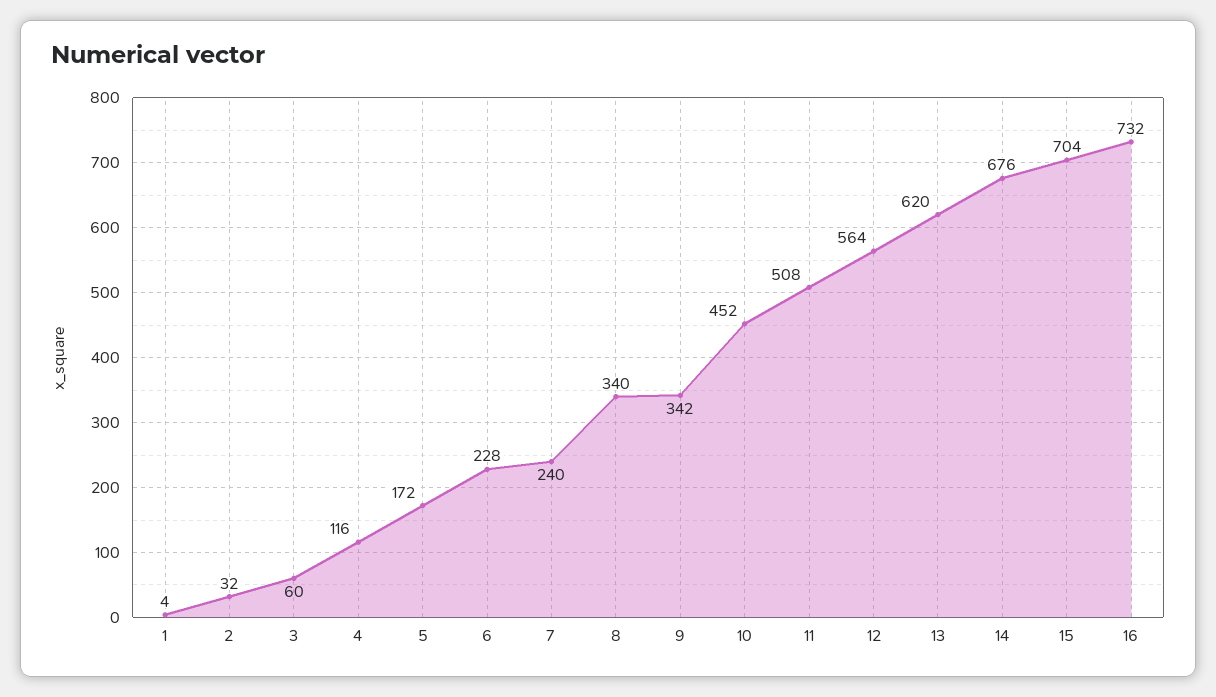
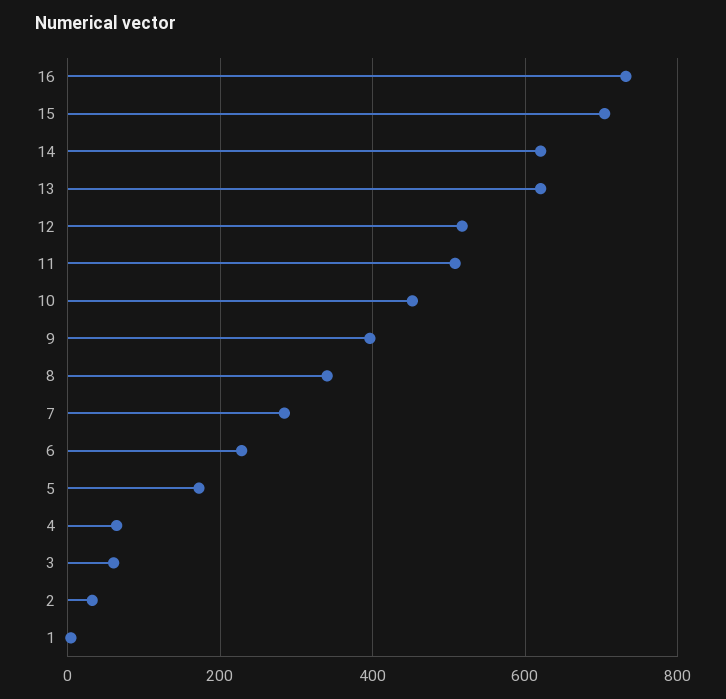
  {
    "1": 4,
    "2": 32,
    "3": 60,
-   "4": 116,
+   "4": 60,
    "5": 172,
    "6": 228,
-   "7": 240,
+   "7": 280,
    "8": 340,
-   "9": 342,
+   "9": 400,
    "10": 452,
    "11": 508,
-   "12": 564,
+   "12": 520,
    "13": 620,
-   "14": 676,
+   "14": 620,
    "15": 704,
    "16": 732
  }

